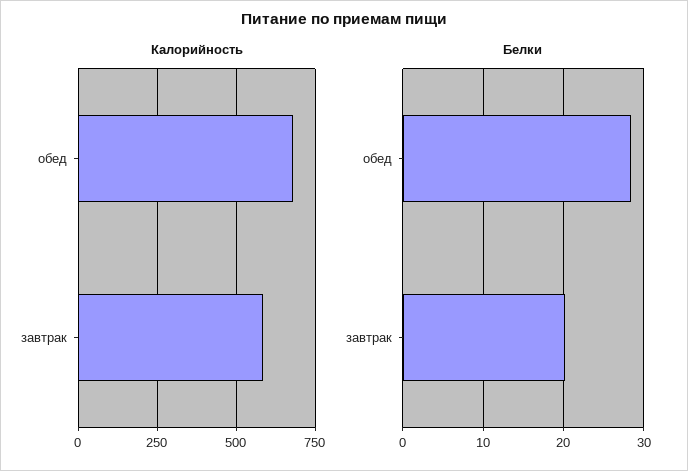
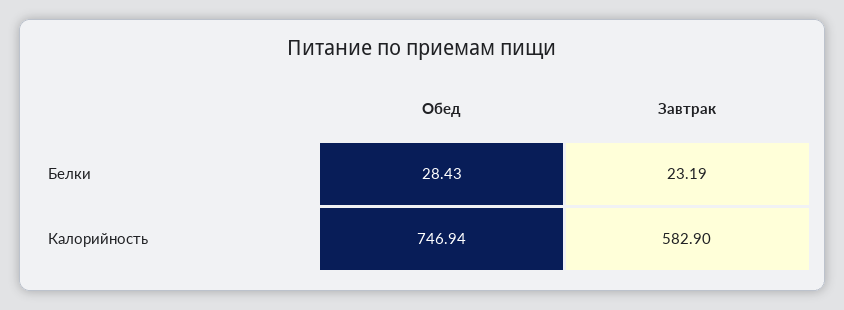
  {
    "Калорийность": {
-     "обед": 675,
+     "обед": 746.94,
      "завтрак": 582.9
    },
    "Белки": {
      "обед": 28.43,
-     "завтрак": 20
+     "завтрак": 23.19
    }
  }

